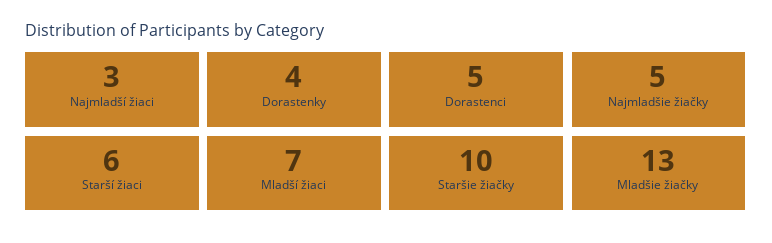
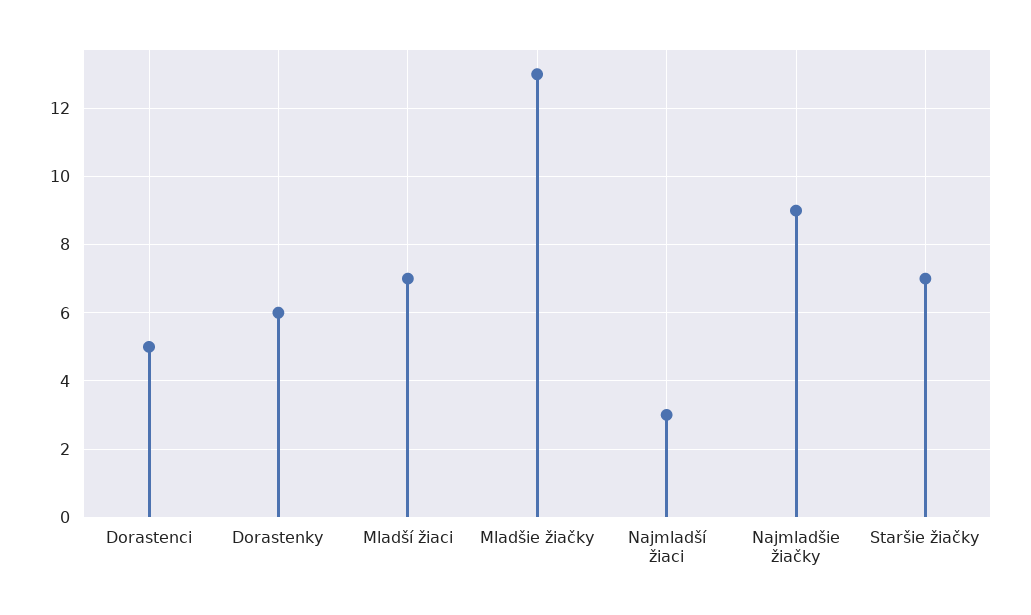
  {
    "Najmladší žiaci": 3,
-   "Dorastenky": 4,
+   "Dorastenky": 6,
    "Dorastenci": 5,
-   "Najmladšie žiačky": 5,
+   "Najmladšie žiačky": 9,
-   "Starší žiaci": 6,
    "Mladší žiaci": 7,
-   "Staršie žiačky": 10,
+   "Staršie žiačky": 7,
    "Mladšie žiačky": 13
  }

